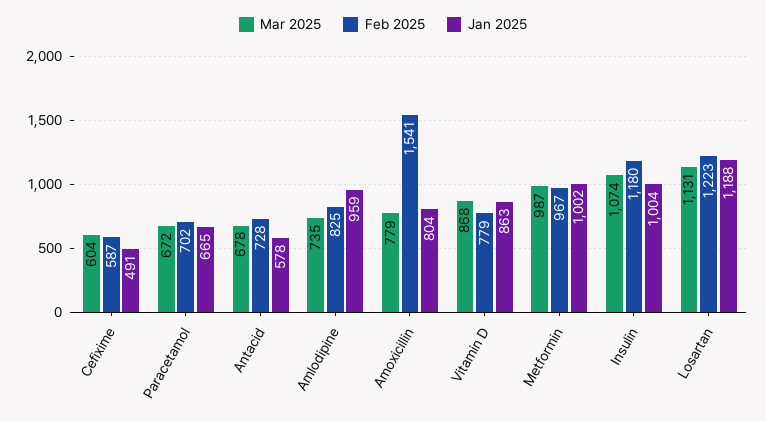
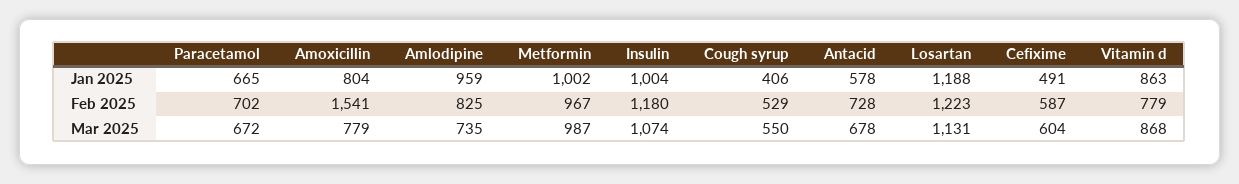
  {
    "Mar 2025": {
      "Cefixime": 604,
      "Paracetamol": 672,
      "Antacid": 678,
      "Amlodipine": 735,
      "Amoxicillin": 779,
      "Vitamin D": 868,
      "Metformin": 987,
      "Insulin": 1074,
-     "Losartan": 1131
+     "Losartan": 1131,
+     "Cough syrup": 550
    },
    "Feb 2025": {
      "Cefixime": 587,
      "Paracetamol": 702,
      "Antacid": 728,
      "Amlodipine": 825,
      "Amoxicillin": 1541,
      "Vitamin D": 779,
      "Metformin": 967,
      "Insulin": 1180,
-     "Losartan": 1223
+     "Losartan": 1223,
+     "Cough syrup": 529
    },
    "Jan 2025": {
      "Cefixime": 491,
      "Paracetamol": 665,
      "Antacid": 578,
      "Amlodipine": 959,
      "Amoxicillin": 804,
      "Vitamin D": 863,
      "Metformin": 1002,
      "Insulin": 1004,
-     "Losartan": 1188
+     "Losartan": 1188,
+     "Cough syrup": 406
    }
  }

